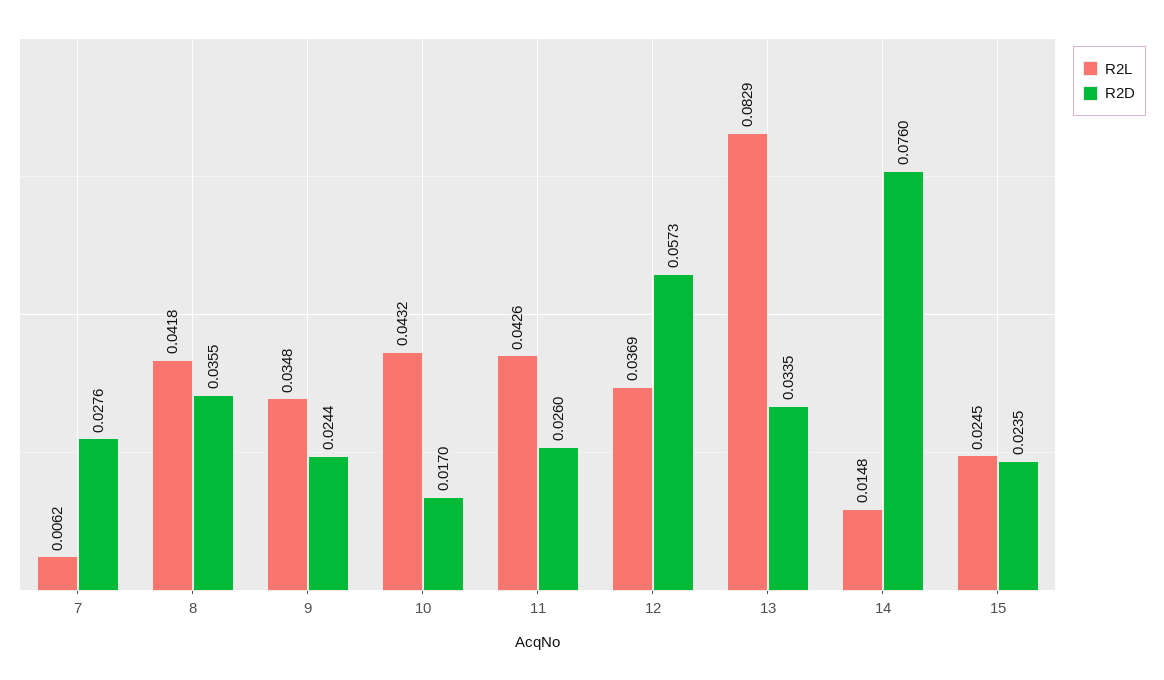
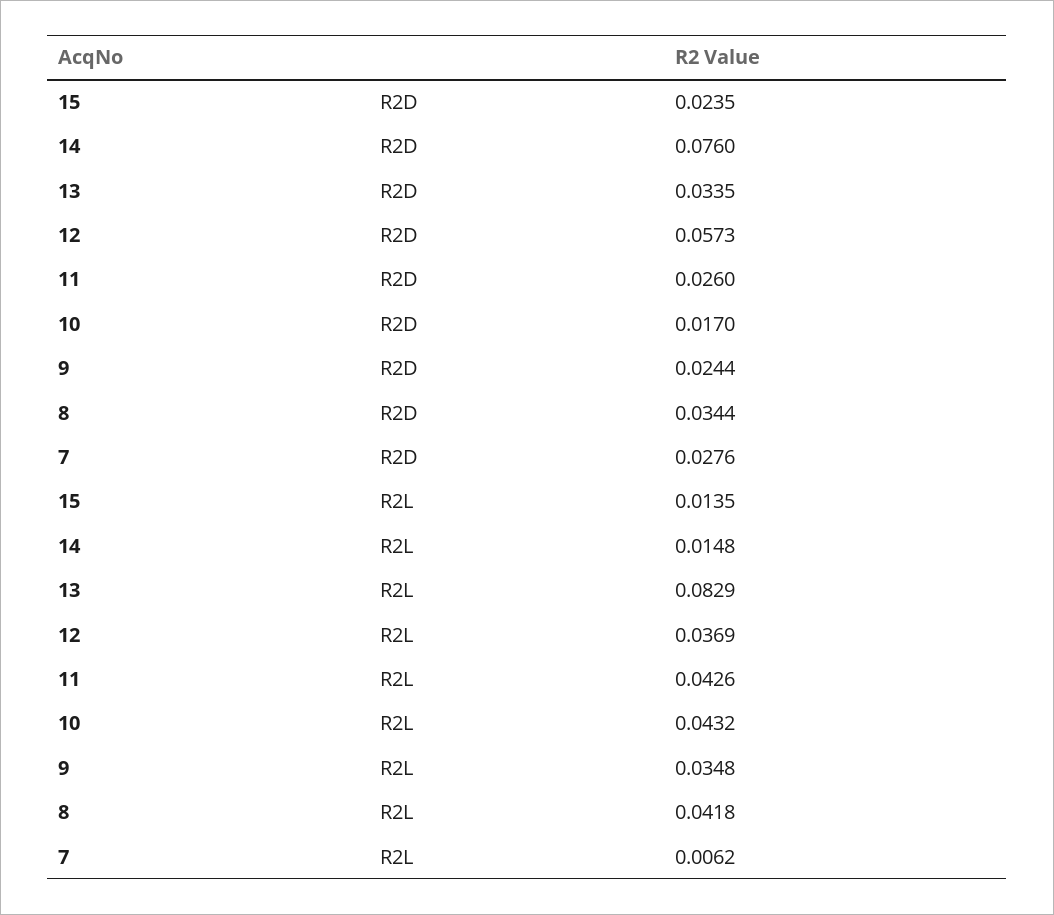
  {
    "R2L": {
      "7": 0.0062,
      "8": 0.0418,
      "9": 0.0348,
      "10": 0.0432,
      "11": 0.0426,
      "12": 0.0369,
      "13": 0.0829,
      "14": 0.0148,
-     "15": 0.0245
+     "15": 0.0135
    },
    "R2D": {
      "7": 0.0276,
-     "8": 0.0355,
+     "8": 0.0344,
      "9": 0.0244,
      "10": 0.017,
      "11": 0.026,
      "12": 0.0573,
      "13": 0.0335,
      "14": 0.076,
      "15": 0.0235
    }
  }

